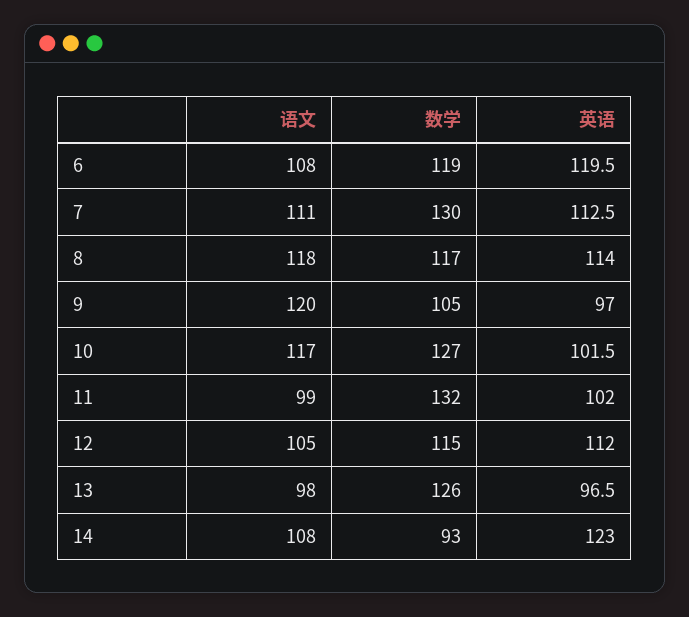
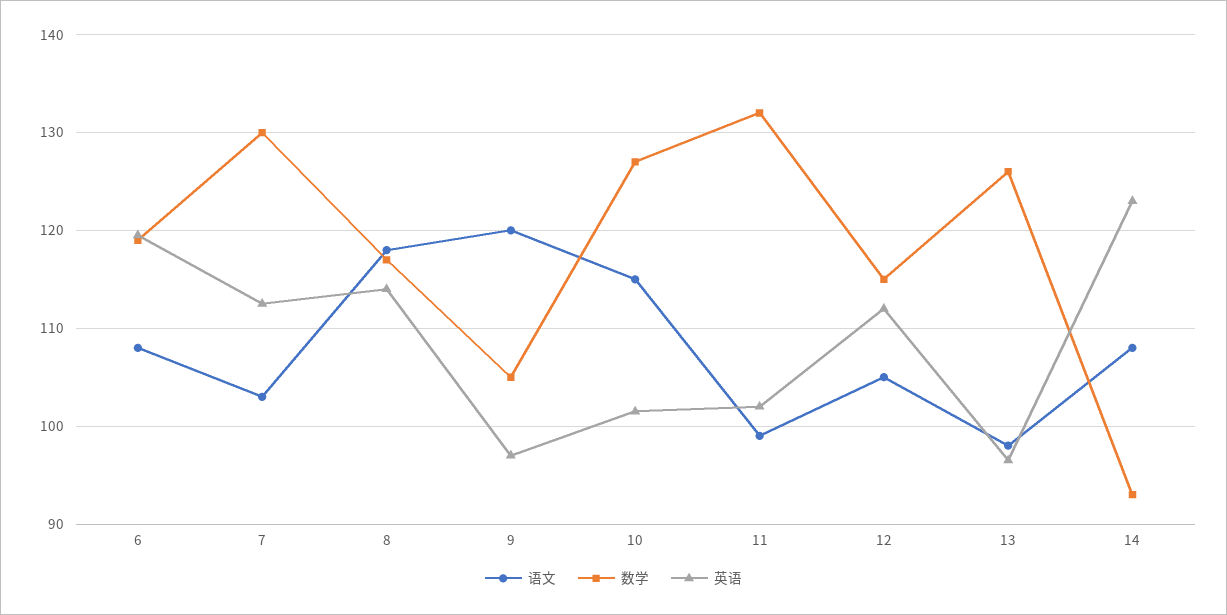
  {
    "语文": {
      "6": 108,
-     "7": 111,
+     "7": 103,
      "8": 118,
      "9": 120,
-     "10": 117,
+     "10": 115,
      "11": 99,
      "12": 105,
      "13": 98,
      "14": 108
    },
    "数学": {
      "6": 119,
      "7": 130,
      "8": 117,
      "9": 105,
      "10": 127,
      "11": 132,
      "12": 115,
      "13": 126,
      "14": 93
    },
    "英语": {
      "6": 119.5,
      "7": 112.5,
      "8": 114,
      "9": 97,
      "10": 101.5,
      "11": 102,
      "12": 112,
      "13": 96.5,
      "14": 123
    }
  }

